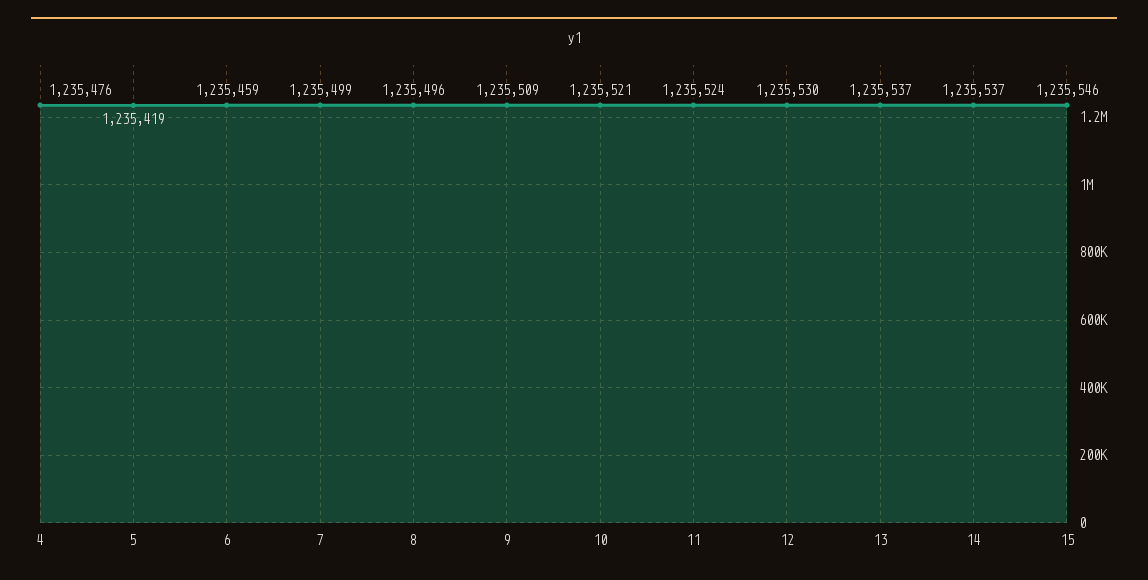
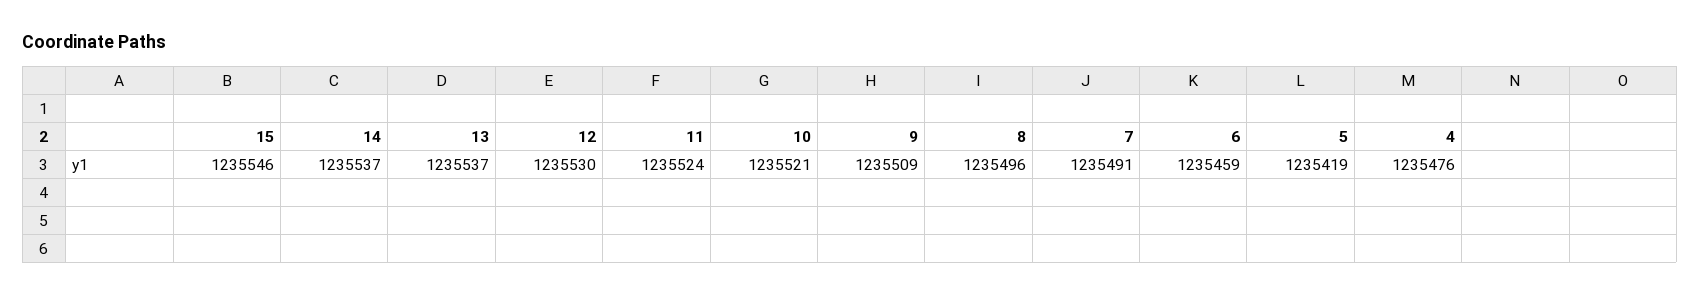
  {
    "4": 1235476,
    "5": 1235419,
    "6": 1235459,
-   "7": 1235499,
+   "7": 1235491,
    "8": 1235496,
    "9": 1235509,
    "10": 1235521,
    "11": 1235524,
    "12": 1235530,
    "13": 1235537,
    "14": 1235537,
    "15": 1235546
  }

